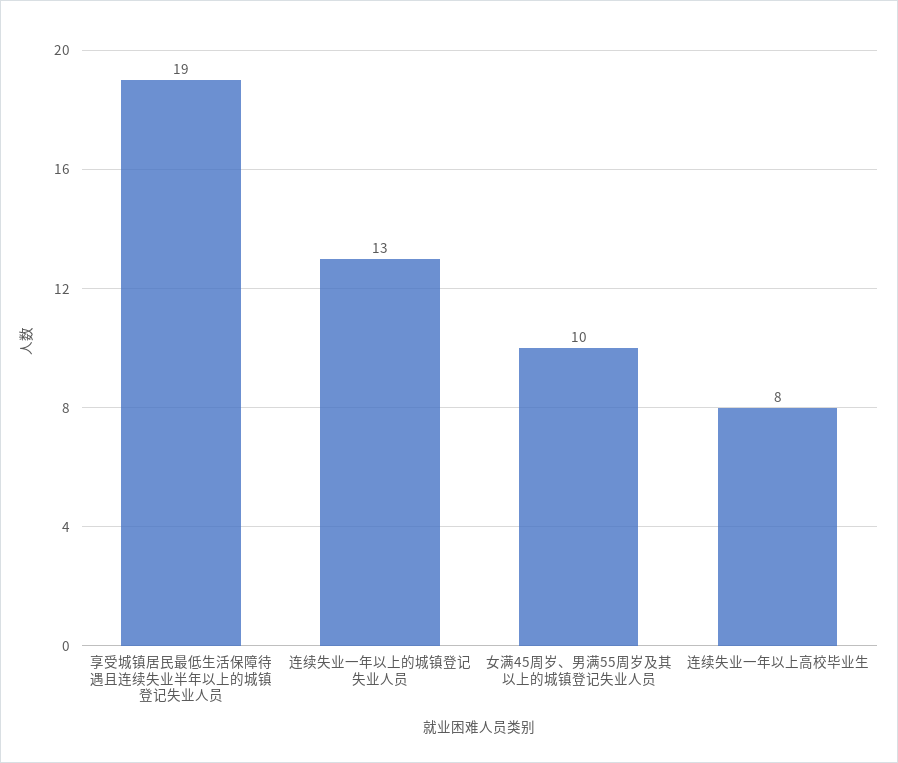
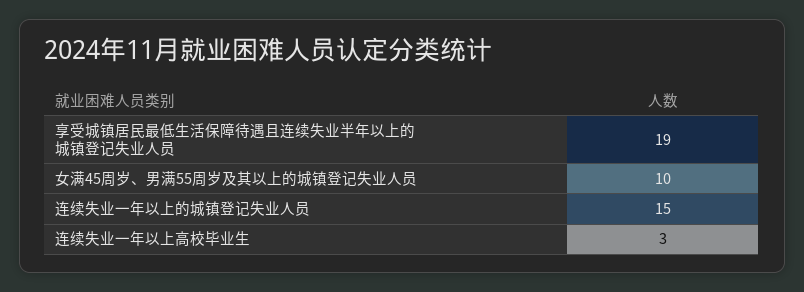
  {
    "享受城镇居民最低生活保障待遇且连续失业半年以上的城镇登记失业人员": 19,
-   "连续失业一年以上的城镇登记失业人员": 13,
+   "连续失业一年以上的城镇登记失业人员": 15,
    "女满45周岁、男满55周岁及其以上的城镇登记失业人员": 10,
-   "连续失业一年以上高校毕业生": 8
+   "连续失业一年以上高校毕业生": 3
  }

